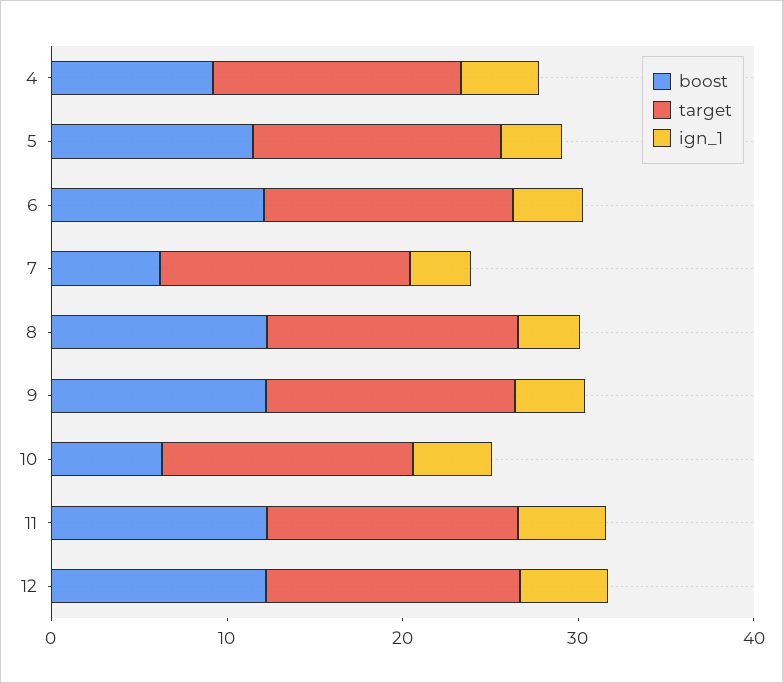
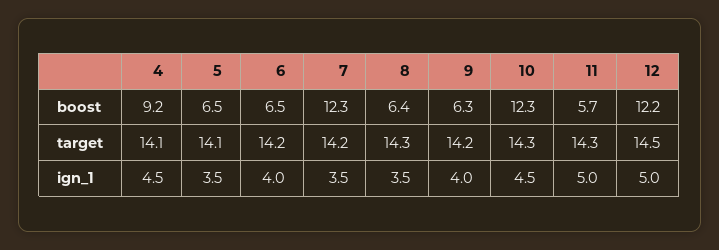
  {
    "boost": {
      "4": 9.2,
-     "5": 12,
+     "5": 6.5,
-     "6": 12,
+     "6": 6.5,
-     "7": 6,
+     "7": 12.3,
-     "8": 12,
+     "8": 6.4,
-     "9": 12,
+     "9": 6.3,
-     "10": 6,
+     "10": 12.3,
-     "11": 12,
+     "11": 5.7,
      "12": 12.2
    },
    "target": {
      "4": 14.1,
      "5": 14.1,
      "6": 14.2,
      "7": 14.2,
      "8": 14.3,
      "9": 14.2,
      "10": 14.3,
      "11": 14.3,
      "12": 14.5
    },
    "ign_1": {
      "4": 4.5,
      "5": 3.5,
      "6": 4,
      "7": 3.5,
      "8": 3.5,
      "9": 4,
      "10": 4.5,
      "11": 5,
      "12": 5
    }
  }

